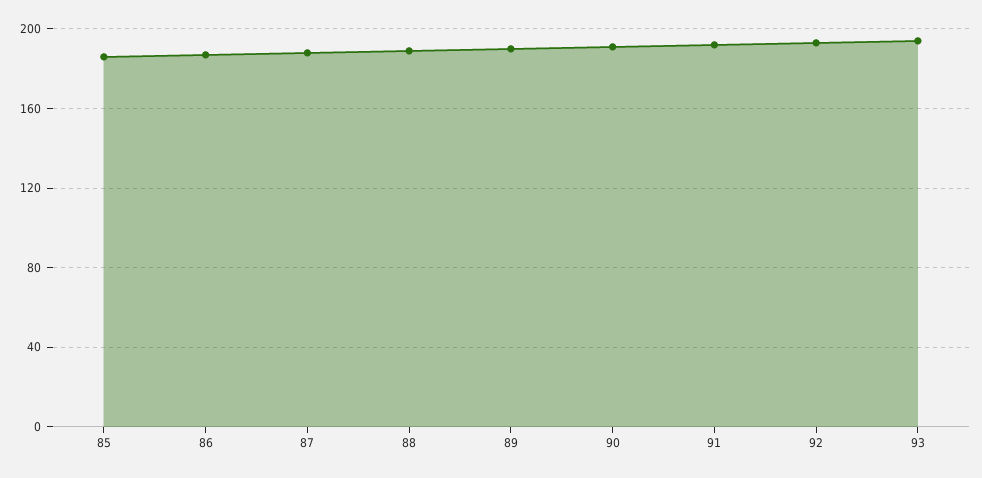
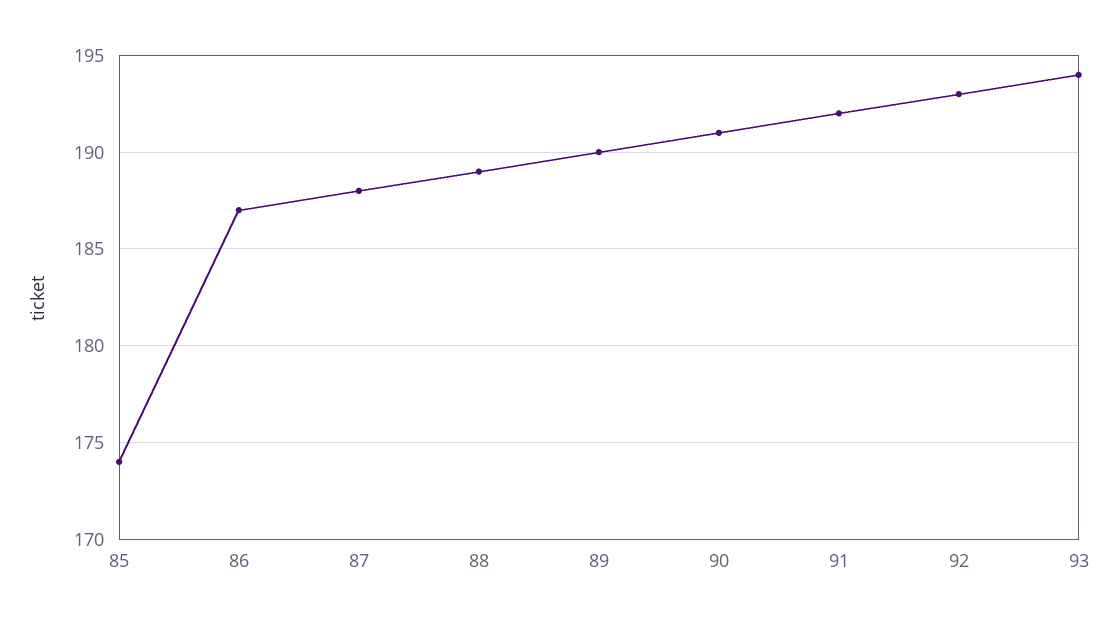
  {
-   "85": 185,
+   "85": 174,
    "86": 187,
    "87": 188,
    "88": 189,
    "89": 190,
    "90": 191,
    "91": 192,
    "92": 193,
    "93": 194
  }

